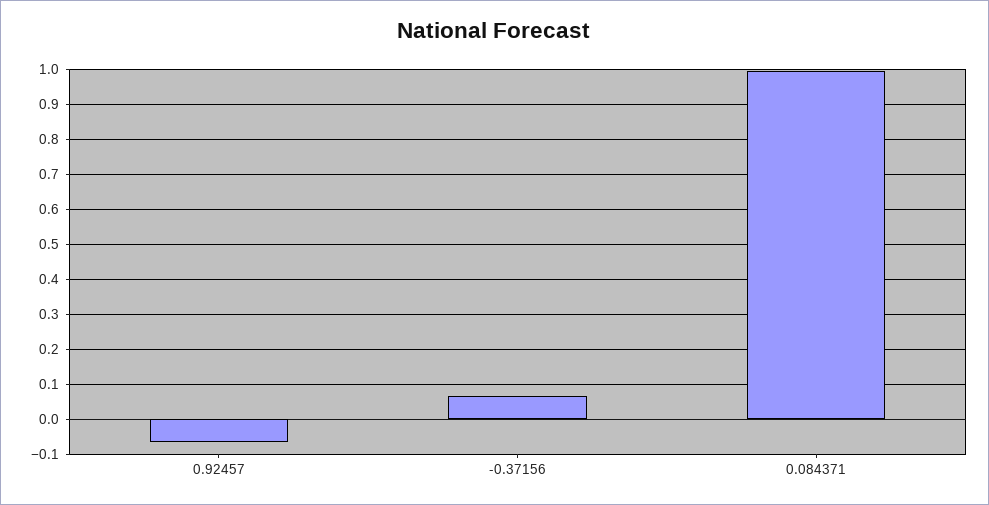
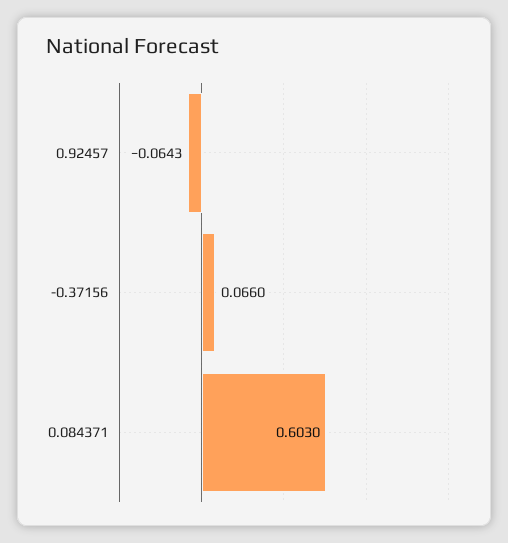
  {
    "0.92457": -0.0643,
    "-0.37156": 0.066,
-   "0.084371": 1
+   "0.084371": 0.603
  }

